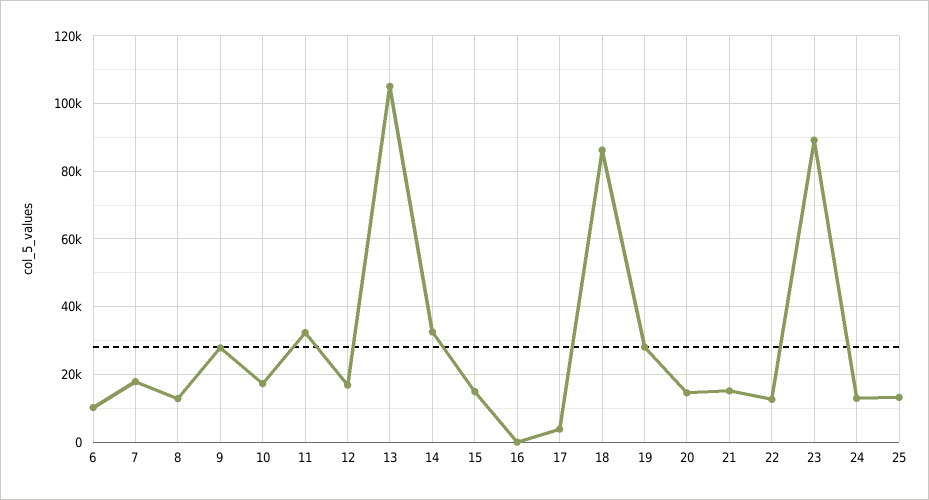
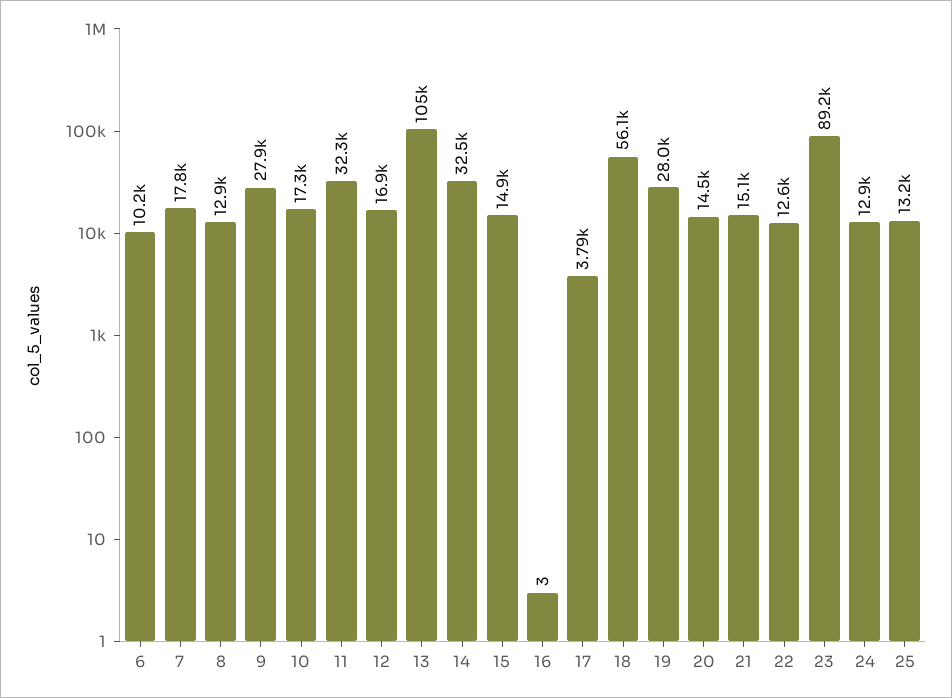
  {
    "6": 10200,
    "7": 17800,
    "8": 12900,
    "9": 27900,
    "10": 17300,
    "11": 32300,
    "12": 16900,
    "13": 105000,
    "14": 32500,
    "15": 14900,
    "16": 3,
    "17": 3790,
-   "18": 86000,
+   "18": 56100,
    "19": 28000,
    "20": 14500,
    "21": 15100,
    "22": 12600,
    "23": 89200,
    "24": 12900,
    "25": 13200
  }

